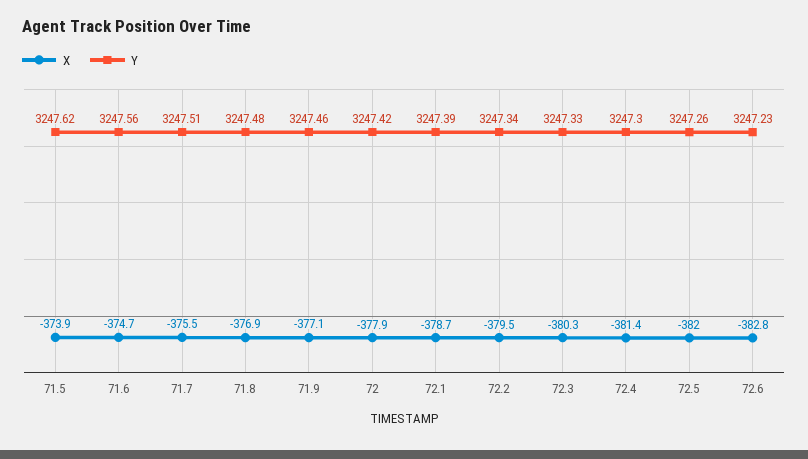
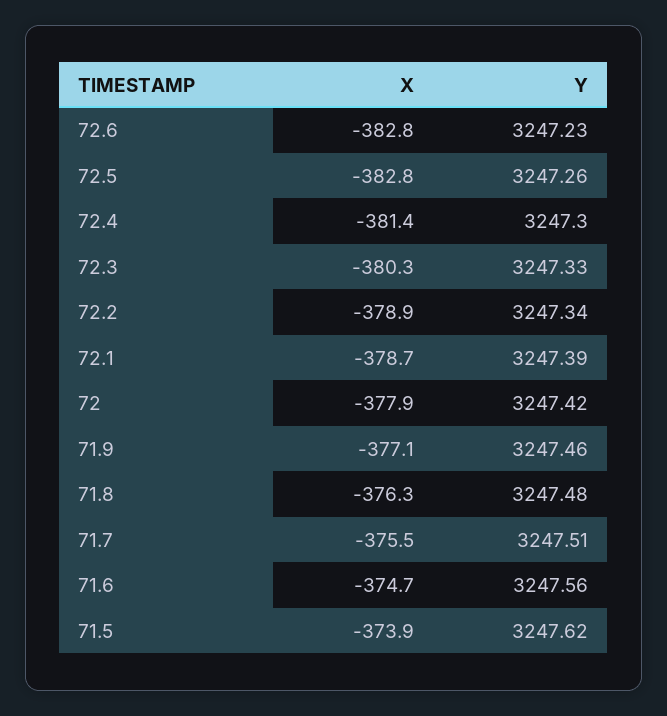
  {
    "X": {
      "71.5": -373.9,
      "71.6": -374.7,
      "71.7": -375.5,
-     "71.8": -376.9,
+     "71.8": -376.3,
      "71.9": -377.1,
      "72": -377.9,
      "72.1": -378.7,
-     "72.2": -379.5,
+     "72.2": -378.9,
      "72.3": -380.3,
      "72.4": -381.4,
-     "72.5": -382,
+     "72.5": -382.8,
      "72.6": -382.8
    },
    "Y": {
      "71.5": 3247.62,
      "71.6": 3247.56,
      "71.7": 3247.51,
      "71.8": 3247.48,
      "71.9": 3247.46,
      "72": 3247.42,
      "72.1": 3247.39,
      "72.2": 3247.34,
      "72.3": 3247.33,
      "72.4": 3247.3,
      "72.5": 3247.26,
      "72.6": 3247.23
    }
  }

